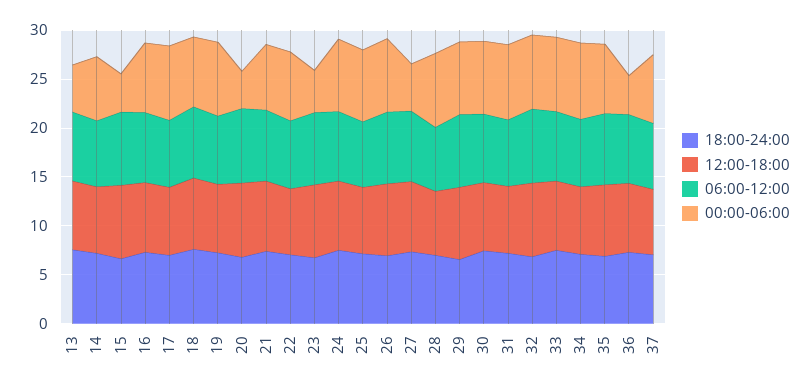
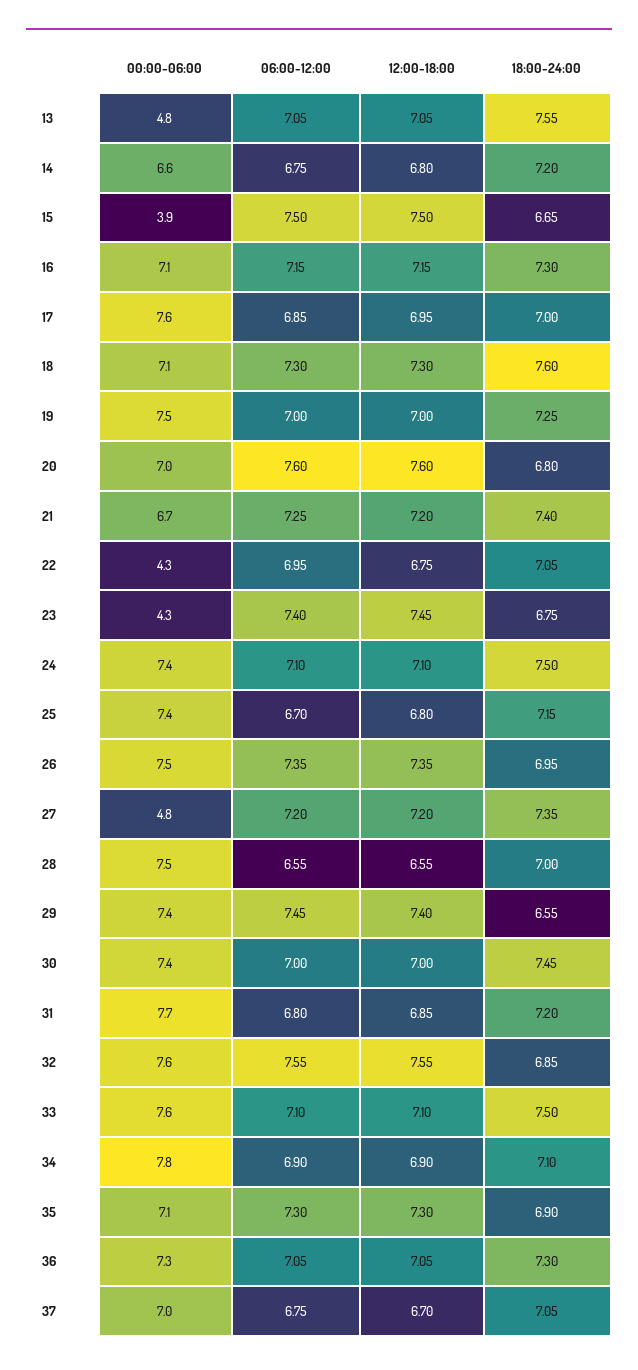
  {
    "18:00-24:00": {
      "13": 7.55,
      "14": 7.2,
      "15": 6.65,
      "16": 7.3,
      "17": 7,
      "18": 7.6,
      "19": 7.25,
      "20": 6.8,
      "21": 7.4,
      "22": 7.05,
      "23": 6.75,
      "24": 7.5,
      "25": 7.15,
      "26": 6.95,
      "27": 7.35,
      "28": 7,
      "29": 6.55,
      "30": 7.45,
      "31": 7.2,
      "32": 6.85,
      "33": 7.5,
      "34": 7.1,
      "35": 6.9,
      "36": 7.3,
      "37": 7.05
    },
    "12:00-18:00": {
      "13": 7.05,
      "14": 6.8,
      "15": 7.5,
      "16": 7.15,
      "17": 6.95,
      "18": 7.3,
      "19": 7,
      "20": 7.6,
      "21": 7.2,
      "22": 6.75,
      "23": 7.45,
      "24": 7.1,
      "25": 6.8,
      "26": 7.35,
      "27": 7.2,
      "28": 6.55,
      "29": 7.4,
      "30": 7,
      "31": 6.85,
      "32": 7.55,
      "33": 7.1,
      "34": 6.9,
      "35": 7.3,
      "36": 7.05,
      "37": 6.7
    },
    "06:00-12:00": {
      "13": 7.05,
      "14": 6.75,
      "15": 7.5,
      "16": 7.15,
      "17": 6.85,
      "18": 7.3,
      "19": 7,
      "20": 7.6,
      "21": 7.25,
      "22": 6.95,
      "23": 7.4,
      "24": 7.1,
      "25": 6.7,
      "26": 7.35,
      "27": 7.2,
      "28": 6.55,
      "29": 7.45,
      "30": 7,
      "31": 6.8,
      "32": 7.55,
      "33": 7.1,
      "34": 6.9,
      "35": 7.3,
      "36": 7.05,
      "37": 6.75
    },
    "00:00-06:00": {
      "13": 4.8,
      "14": 6.6,
      "15": 3.9,
      "16": 7.1,
      "17": 7.6,
      "18": 7.1,
      "19": 7.5,
-     "20": 4,
+     "20": 7,
      "21": 6.7,
-     "22": 7,
+     "22": 4.3,
      "23": 4.3,
      "24": 7.4,
      "25": 7.4,
      "26": 7.5,
      "27": 4.8,
      "28": 7.5,
      "29": 7.4,
      "30": 7.4,
      "31": 7.7,
      "32": 7.6,
      "33": 7.6,
      "34": 7.8,
      "35": 7.1,
-     "36": 4,
+     "36": 7.3,
      "37": 7
    }
  }

